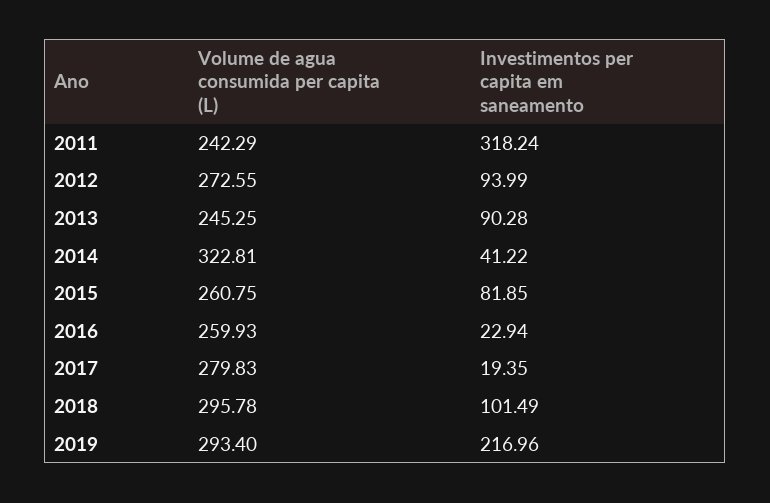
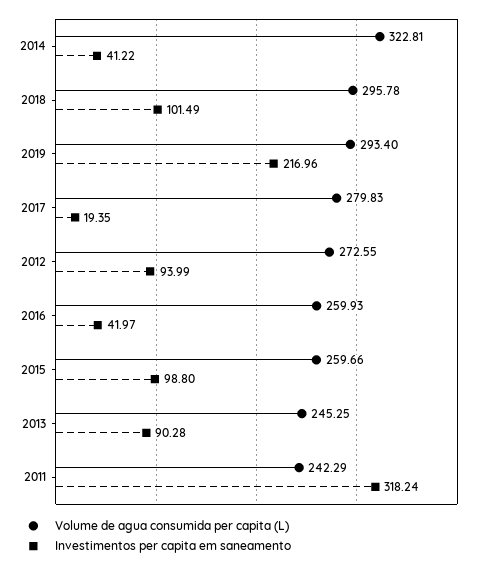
  {
    "Volume de agua consumida per capita (L)": {
      "2011": 242.29,
      "2012": 272.55,
      "2013": 245.25,
      "2014": 322.81,
-     "2015": 260.75,
+     "2015": 259.66,
      "2016": 259.93,
      "2017": 279.83,
      "2018": 295.78,
      "2019": 293.4
    },
    "Investimentos per capita em saneamento": {
      "2011": 318.24,
      "2012": 93.99,
      "2013": 90.28,
      "2014": 41.22,
-     "2015": 81.85,
+     "2015": 98.8,
-     "2016": 22.94,
+     "2016": 41.97,
      "2017": 19.35,
      "2018": 101.49,
      "2019": 216.96
    }
  }

